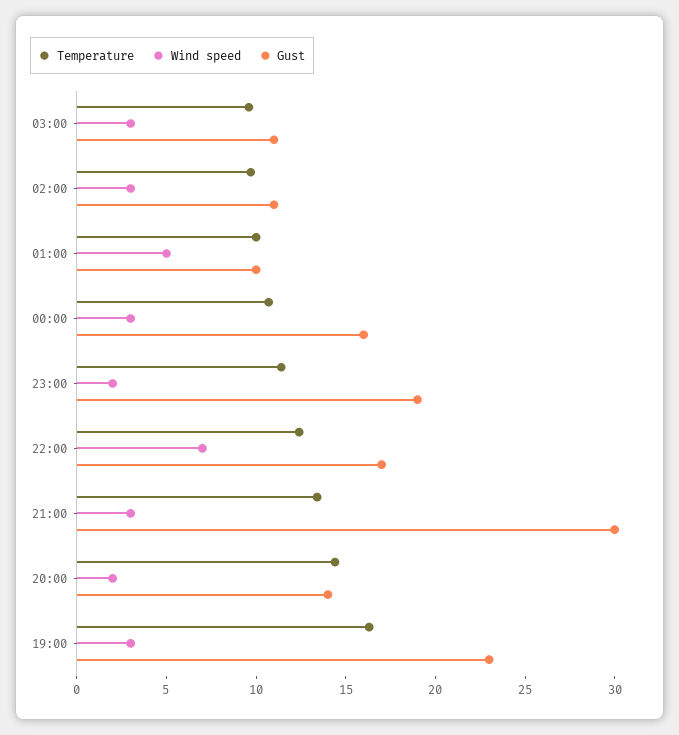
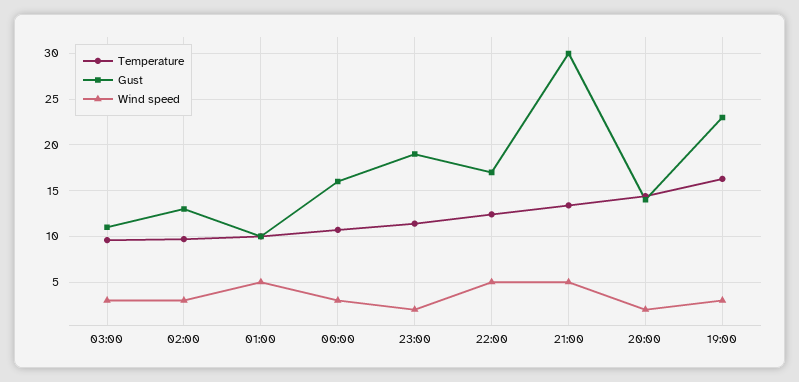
  {
    "Temperature": {
      "03:00": 10,
      "02:00": 10,
      "01:00": 10,
      "00:00": 11,
      "23:00": 11,
      "22:00": 12,
      "21:00": 13,
      "20:00": 14,
      "19:00": 16
    },
    "Wind speed": {
      "03:00": 3,
      "02:00": 3,
      "01:00": 5,
      "00:00": 3,
      "23:00": 2,
-     "22:00": 7,
+     "22:00": 5,
-     "21:00": 3,
+     "21:00": 5,
      "20:00": 2,
      "19:00": 3
    },
    "Gust": {
      "03:00": 11,
-     "02:00": 11,
+     "02:00": 13,
      "01:00": 10,
      "00:00": 16,
      "23:00": 19,
      "22:00": 17,
      "21:00": 30,
      "20:00": 14,
      "19:00": 23
    }
  }

